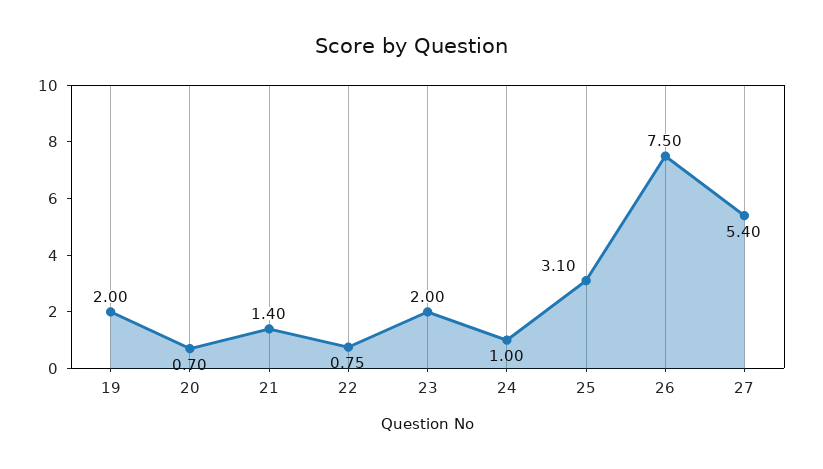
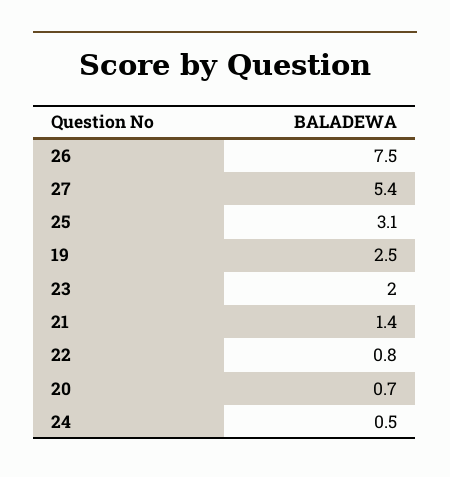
  {
-   "19": 2,
+   "19": 2.5,
    "20": 0.7,
    "21": 1.4,
    "22": 0.75,
    "23": 2,
-   "24": 1,
+   "24": 0.5,
    "25": 3.1,
    "26": 7.5,
    "27": 5.4
  }

